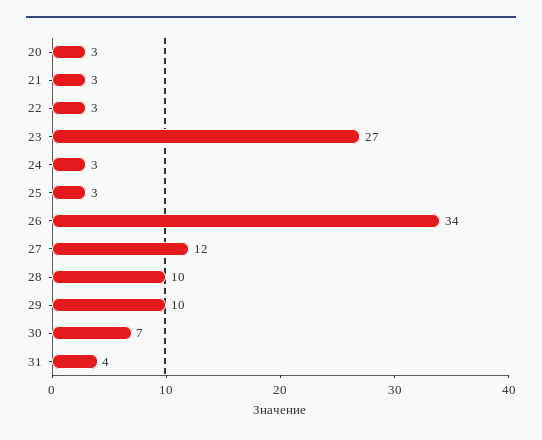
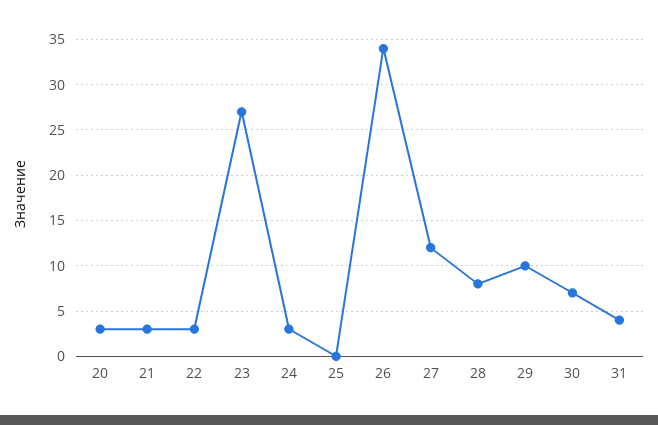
  {
    "20": 3,
    "21": 3,
    "22": 3,
    "23": 27,
    "24": 3,
-   "25": 3,
+   "25": 0,
    "26": 34,
    "27": 12,
-   "28": 10,
+   "28": 8,
    "29": 10,
    "30": 7,
    "31": 4
  }

